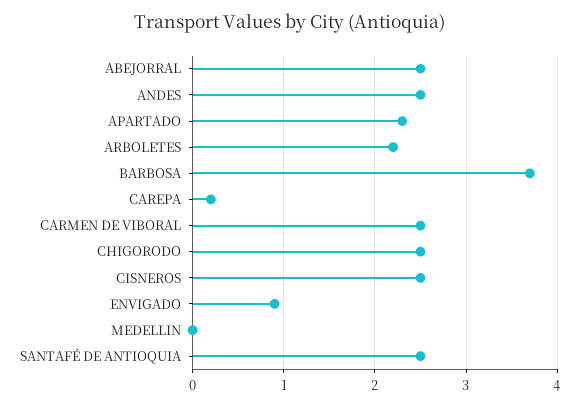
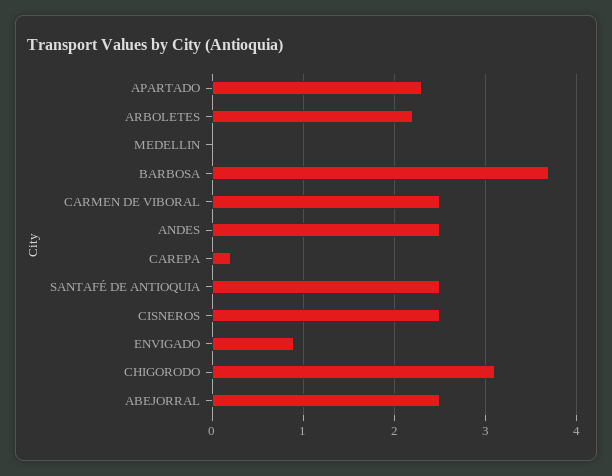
  {
    "ABEJORRAL": 2.5,
    "ANDES": 2.5,
    "APARTADO": 2.3,
    "ARBOLETES": 2.2,
    "BARBOSA": 3.7,
    "CAREPA": 0.2,
    "CARMEN DE VIBORAL": 2.5,
-   "CHIGORODO": 2.5,
+   "CHIGORODO": 3.1,
    "CISNEROS": 2.5,
    "ENVIGADO": 0.9,
    "MEDELLIN": 0,
    "SANTAFÉ DE ANTIOQUIA": 2.5
  }

